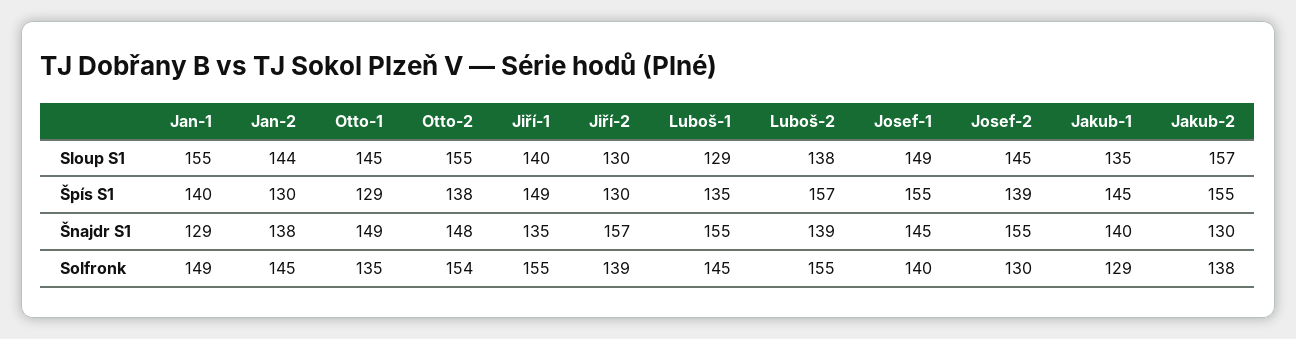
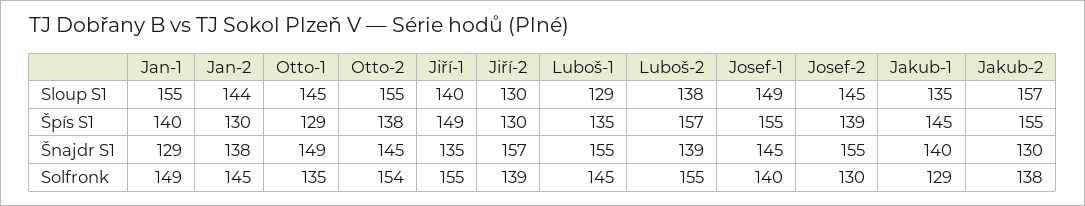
  {
    "Jan-1": {
      "Sloup S1": 155,
      "Špís S1": 140,
      "Šnajdr S1": 129,
      "Solfronk": 149
    },
    "Jan-2": {
      "Sloup S1": 144,
      "Špís S1": 130,
      "Šnajdr S1": 138,
      "Solfronk": 145
    },
    "Otto-1": {
      "Sloup S1": 145,
      "Špís S1": 129,
      "Šnajdr S1": 149,
      "Solfronk": 135
    },
    "Otto-2": {
      "Sloup S1": 155,
      "Špís S1": 138,
-     "Šnajdr S1": 148,
+     "Šnajdr S1": 145,
      "Solfronk": 154
    },
    "Jiří-1": {
      "Sloup S1": 140,
      "Špís S1": 149,
      "Šnajdr S1": 135,
      "Solfronk": 155
    },
    "Jiří-2": {
      "Sloup S1": 130,
      "Špís S1": 130,
      "Šnajdr S1": 157,
      "Solfronk": 139
    },
    "Luboš-1": {
      "Sloup S1": 129,
      "Špís S1": 135,
      "Šnajdr S1": 155,
      "Solfronk": 145
    },
    "Luboš-2": {
      "Sloup S1": 138,
      "Špís S1": 157,
      "Šnajdr S1": 139,
      "Solfronk": 155
    },
    "Josef-1": {
      "Sloup S1": 149,
      "Špís S1": 155,
      "Šnajdr S1": 145,
      "Solfronk": 140
    },
    "Josef-2": {
      "Sloup S1": 145,
      "Špís S1": 139,
      "Šnajdr S1": 155,
      "Solfronk": 130
    },
    "Jakub-1": {
      "Sloup S1": 135,
      "Špís S1": 145,
      "Šnajdr S1": 140,
      "Solfronk": 129
    },
    "Jakub-2": {
      "Sloup S1": 157,
      "Špís S1": 155,
      "Šnajdr S1": 130,
      "Solfronk": 138
    }
  }

